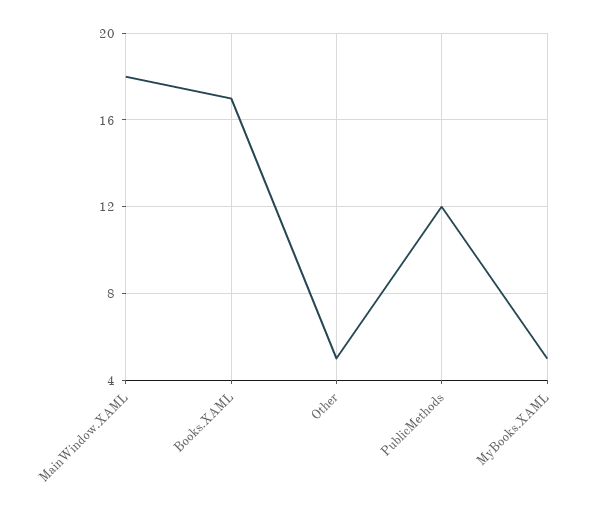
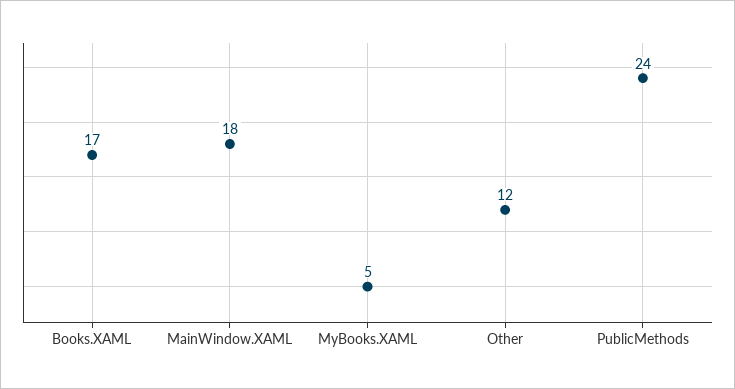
  {
    "MainWindow.XAML": 18,
    "Books.XAML": 17,
-   "Other": 5,
+   "Other": 12,
-   "PublicMethods": 12,
+   "PublicMethods": 24,
    "MyBooks.XAML": 5
  }

